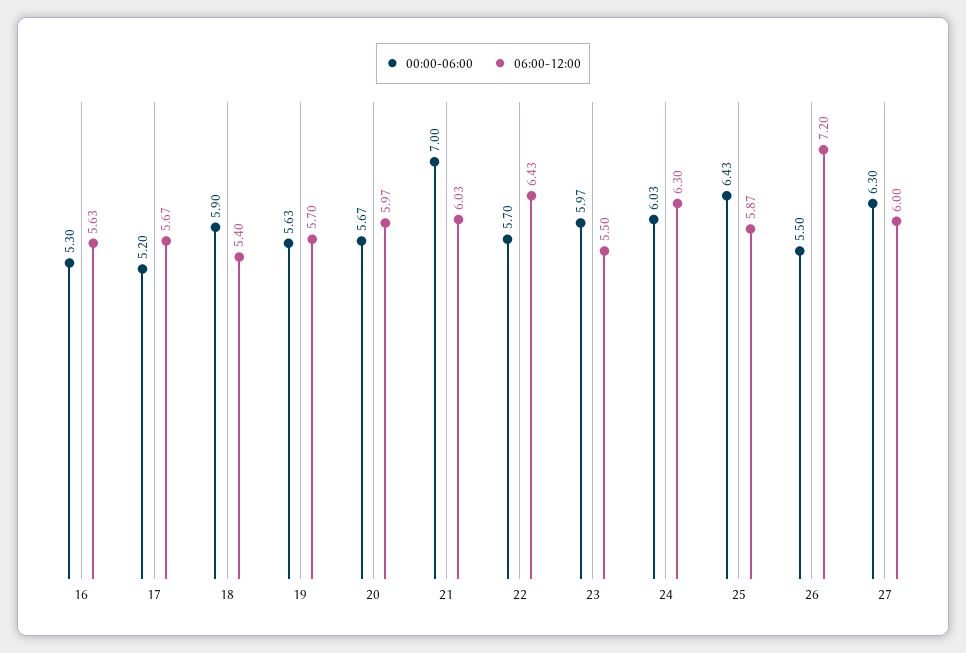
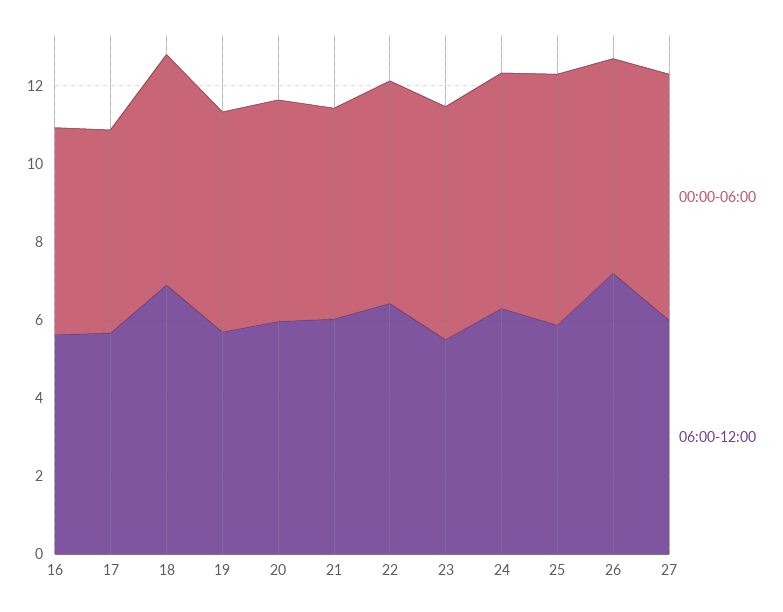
  {
    "00:00-06:00": {
      "16": 5.3,
      "17": 5.2,
      "18": 5.9,
      "19": 5.63,
      "20": 5.67,
-     "21": 7,
+     "21": 5.5,
      "22": 5.7,
      "23": 5.97,
      "24": 6.03,
      "25": 6.43,
      "26": 5.5,
      "27": 6.3
    },
    "06:00-12:00": {
      "16": 5.63,
      "17": 5.67,
-     "18": 5.4,
+     "18": 7,
      "19": 5.7,
      "20": 5.97,
      "21": 6.03,
      "22": 6.43,
      "23": 5.5,
      "24": 6.3,
      "25": 5.87,
      "26": 7.2,
      "27": 6
    }
  }

